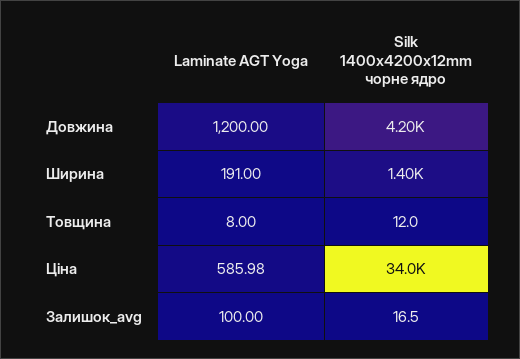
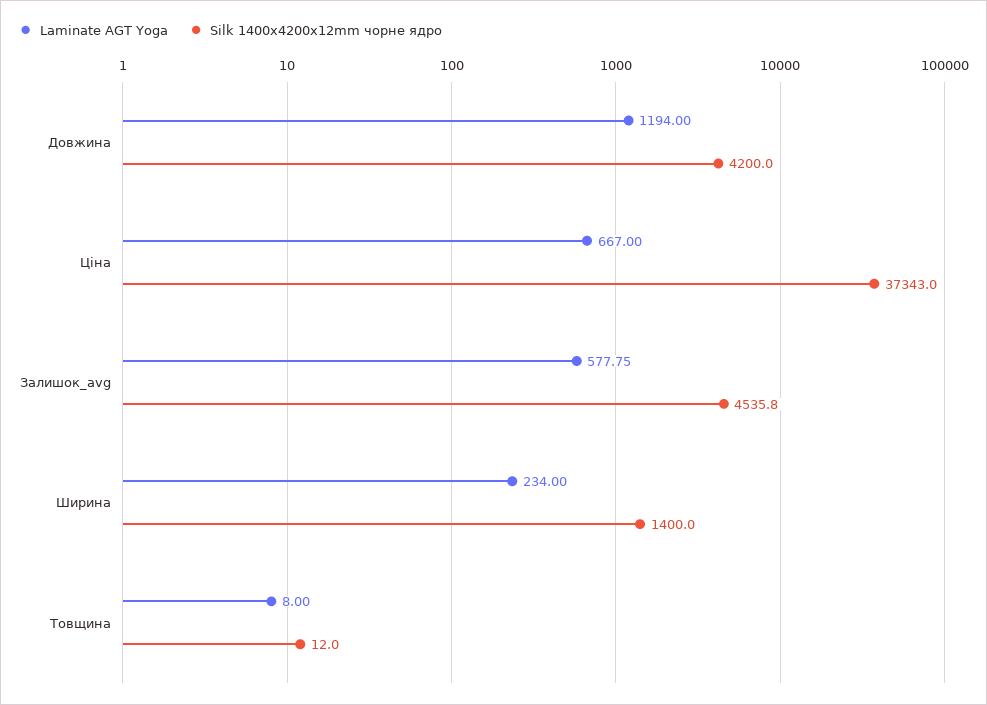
  {
    "Laminate AGT Yoga": {
-     "Довжина": 1200,
+     "Довжина": 1194,
-     "Ширина": 191,
+     "Ширина": 234,
      "Товщина": 8,
-     "Ціна": 585.98,
+     "Ціна": 667,
-     "Залишок_avg": 100
+     "Залишок_avg": 577.75
    },
    "Silk 1400x4200x12mm чорне ядро": {
      "Довжина": 4200,
      "Ширина": 1400,
      "Товщина": 12,
-     "Ціна": 34000,
+     "Ціна": 37343,
-     "Залишок_avg": 16.5
+     "Залишок_avg": 4535.8
    }
  }

